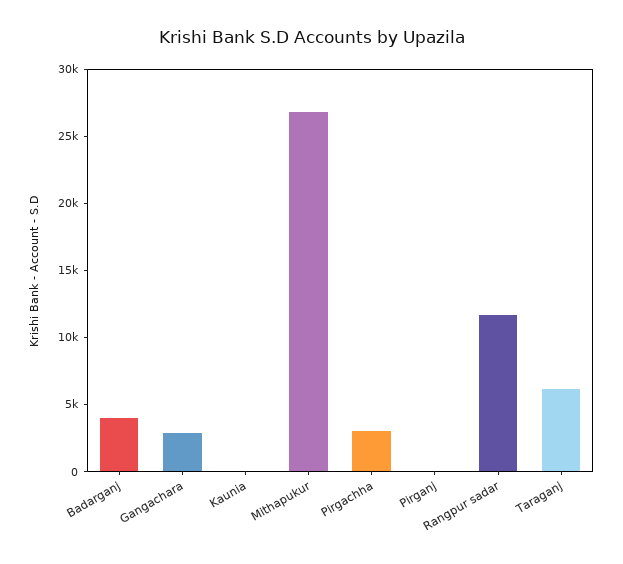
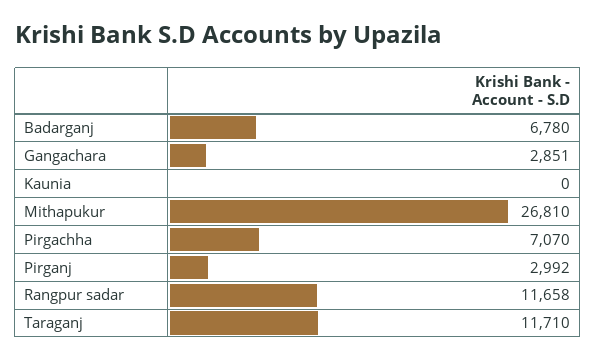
  {
-   "Badarganj": 4000,
+   "Badarganj": 6780,
    "Gangachara": 2851,
    "Kaunia": 0,
    "Mithapukur": 26810,
-   "Pirgachha": 3000,
+   "Pirgachha": 7070,
-   "Pirganj": 0,
+   "Pirganj": 2992,
    "Rangpur sadar": 11658,
-   "Taraganj": 6000
+   "Taraganj": 11710
  }

